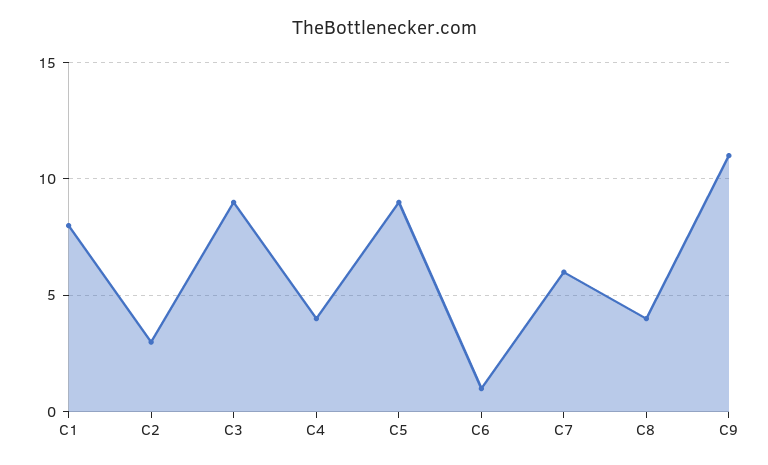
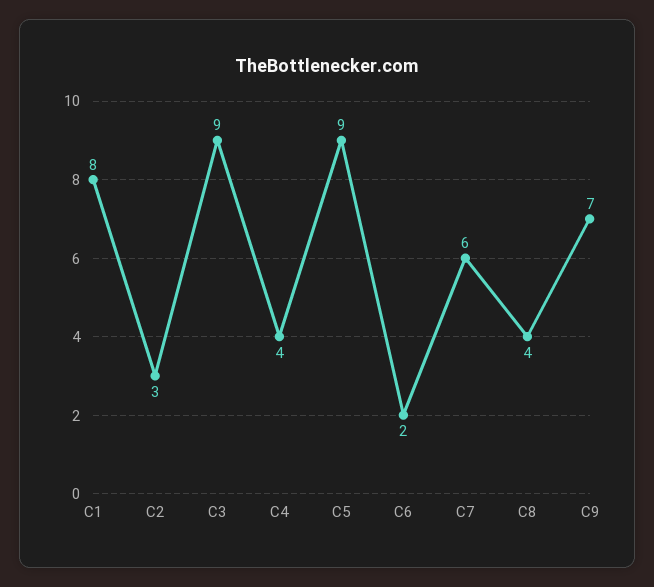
  {
    "C1": 8,
    "C2": 3,
    "C3": 9,
    "C4": 4,
    "C5": 9,
-   "C6": 1,
+   "C6": 2,
    "C7": 6,
    "C8": 4,
-   "C9": 11
+   "C9": 7
  }

